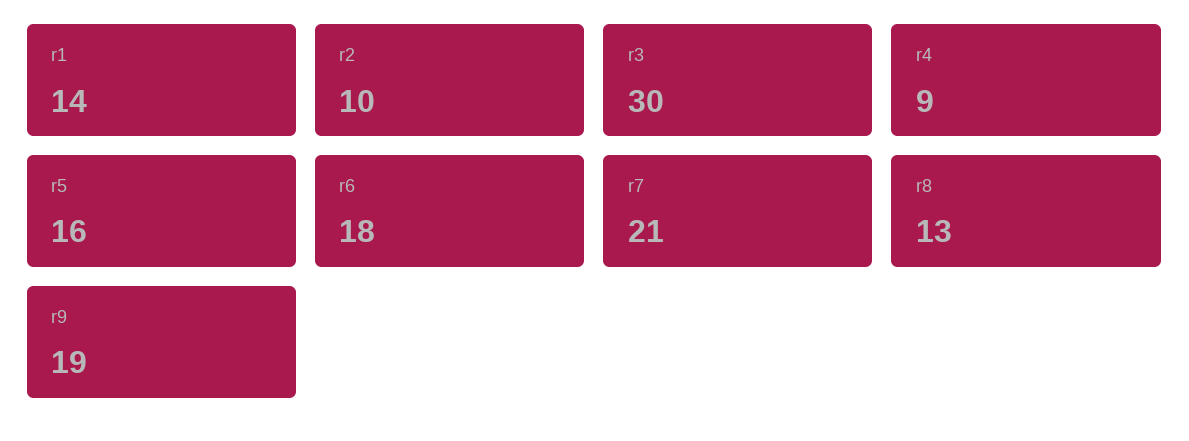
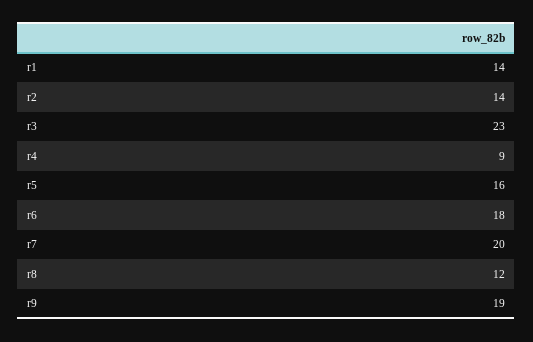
  {
    "r1": 14,
-   "r2": 10,
+   "r2": 14,
-   "r3": 30,
+   "r3": 23,
    "r4": 9,
    "r5": 16,
    "r6": 18,
-   "r7": 21,
+   "r7": 20,
-   "r8": 13,
+   "r8": 12,
    "r9": 19
  }

